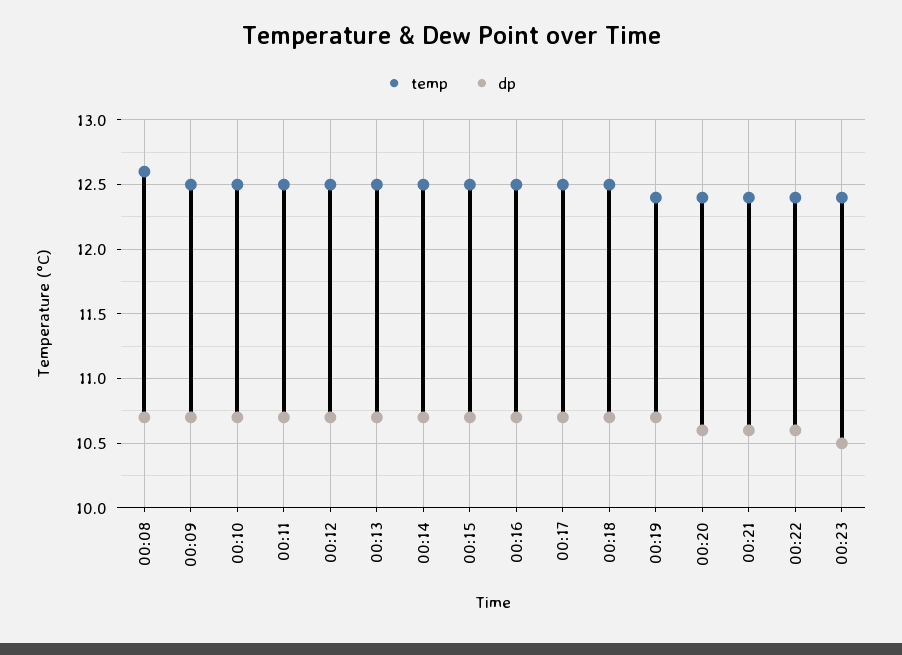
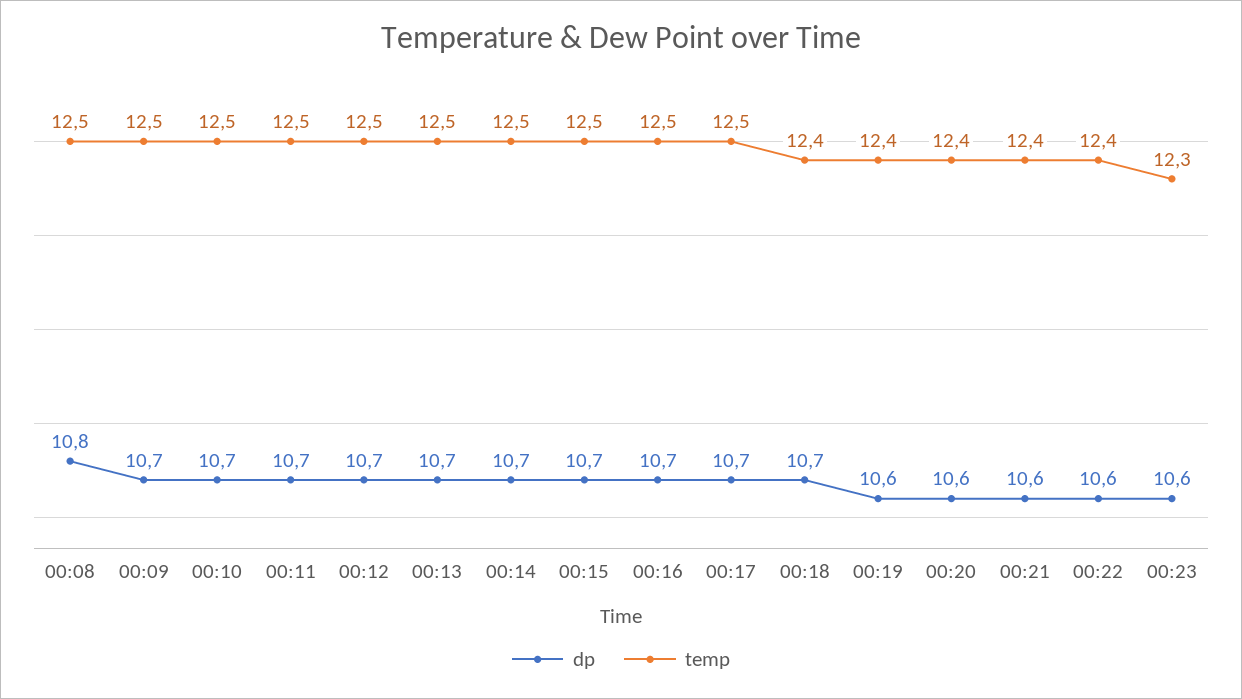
  {
    "temp": {
-     "00:08": 12.6,
+     "00:08": 12.5,
      "00:09": 12.5,
      "00:10": 12.5,
      "00:11": 12.5,
      "00:12": 12.5,
      "00:13": 12.5,
      "00:14": 12.5,
      "00:15": 12.5,
      "00:16": 12.5,
      "00:17": 12.5,
-     "00:18": 12.5,
+     "00:18": 12.4,
      "00:19": 12.4,
      "00:20": 12.4,
      "00:21": 12.4,
      "00:22": 12.4,
-     "00:23": 12.4
+     "00:23": 12.3
    },
    "dp": {
-     "00:08": 10.7,
+     "00:08": 10.8,
      "00:09": 10.7,
      "00:10": 10.7,
      "00:11": 10.7,
      "00:12": 10.7,
      "00:13": 10.7,
      "00:14": 10.7,
      "00:15": 10.7,
      "00:16": 10.7,
      "00:17": 10.7,
      "00:18": 10.7,
-     "00:19": 10.7,
+     "00:19": 10.6,
      "00:20": 10.6,
      "00:21": 10.6,
      "00:22": 10.6,
-     "00:23": 10.5
+     "00:23": 10.6
    }
  }

